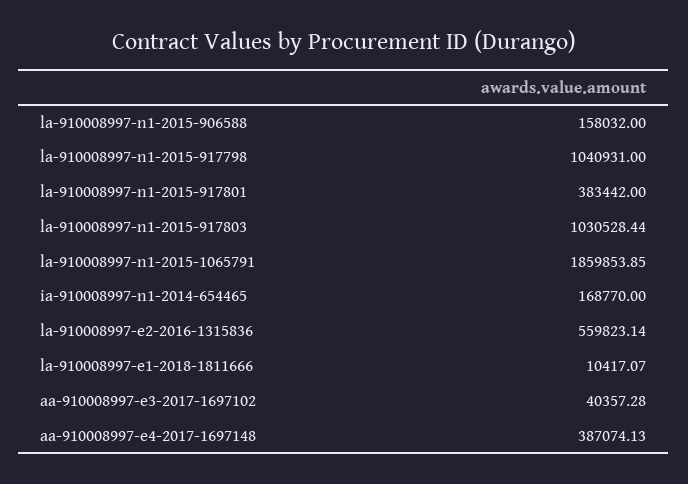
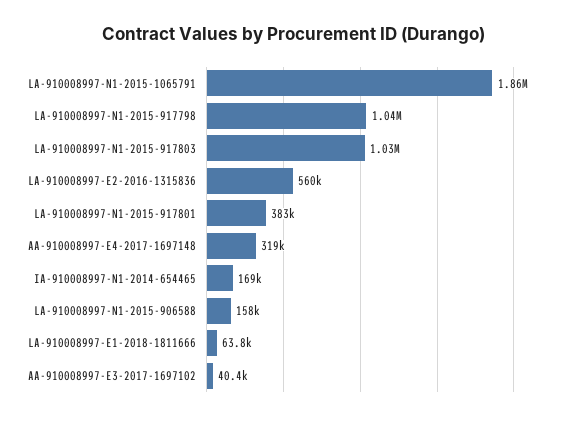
  {
    "la-910008997-n1-2015-906588": 158032,
    "la-910008997-n1-2015-917798": 1040931,
    "la-910008997-n1-2015-917801": 383442,
    "la-910008997-n1-2015-917803": 1030528.44,
    "la-910008997-n1-2015-1065791": 1859853.85,
    "ia-910008997-n1-2014-654465": 168770,
    "la-910008997-e2-2016-1315836": 559823.14,
-   "la-910008997-e1-2018-1811666": 10417.07,
+   "la-910008997-e1-2018-1811666": 63800,
    "aa-910008997-e3-2017-1697102": 40357.28,
-   "aa-910008997-e4-2017-1697148": 387074.13
+   "aa-910008997-e4-2017-1697148": 319000
  }

